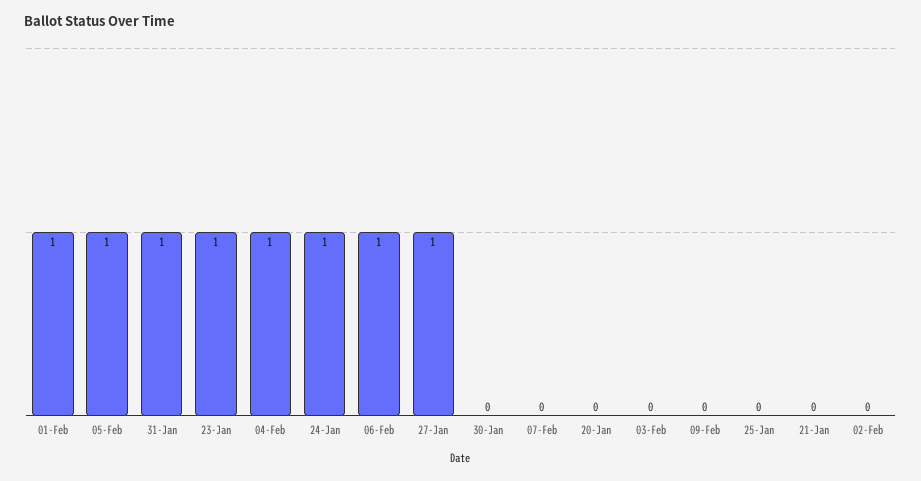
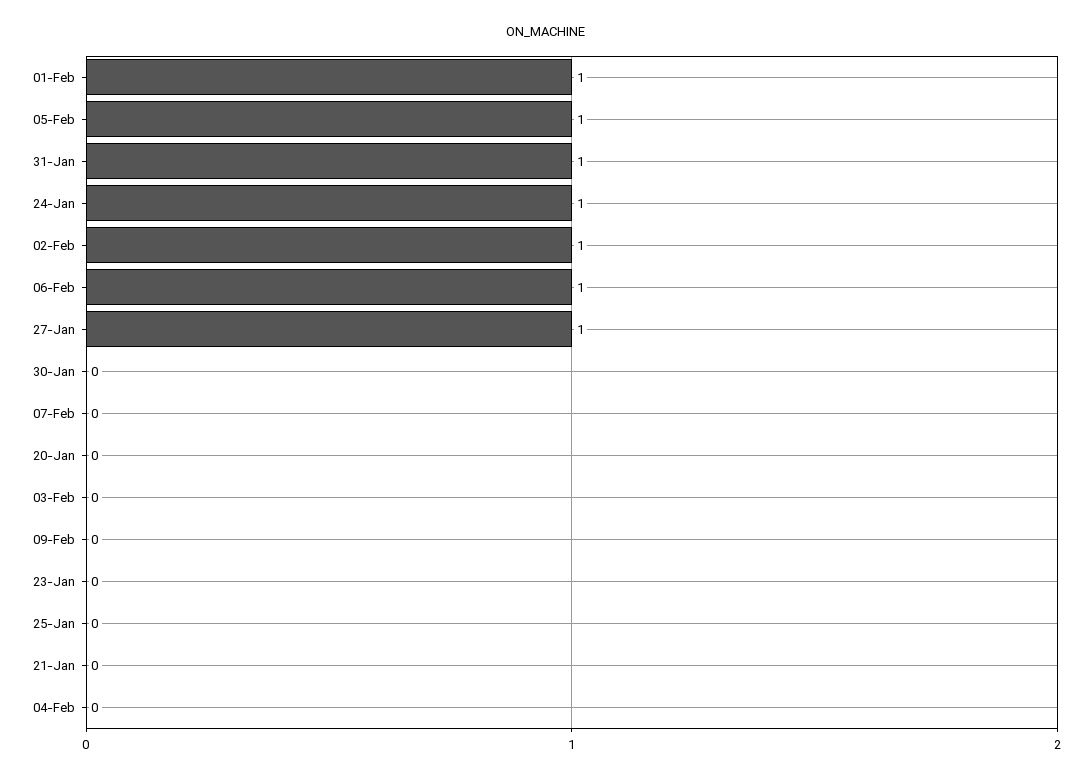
  {
    "01-Feb": 1,
    "05-Feb": 1,
    "31-Jan": 1,
-   "23-Jan": 1,
+   "23-Jan": 0,
-   "04-Feb": 1,
+   "04-Feb": 0,
    "24-Jan": 1,
    "06-Feb": 1,
    "27-Jan": 1,
    "30-Jan": 0,
    "07-Feb": 0,
    "20-Jan": 0,
    "03-Feb": 0,
    "09-Feb": 0,
    "25-Jan": 0,
    "21-Jan": 0,
-   "02-Feb": 0
+   "02-Feb": 1
  }

